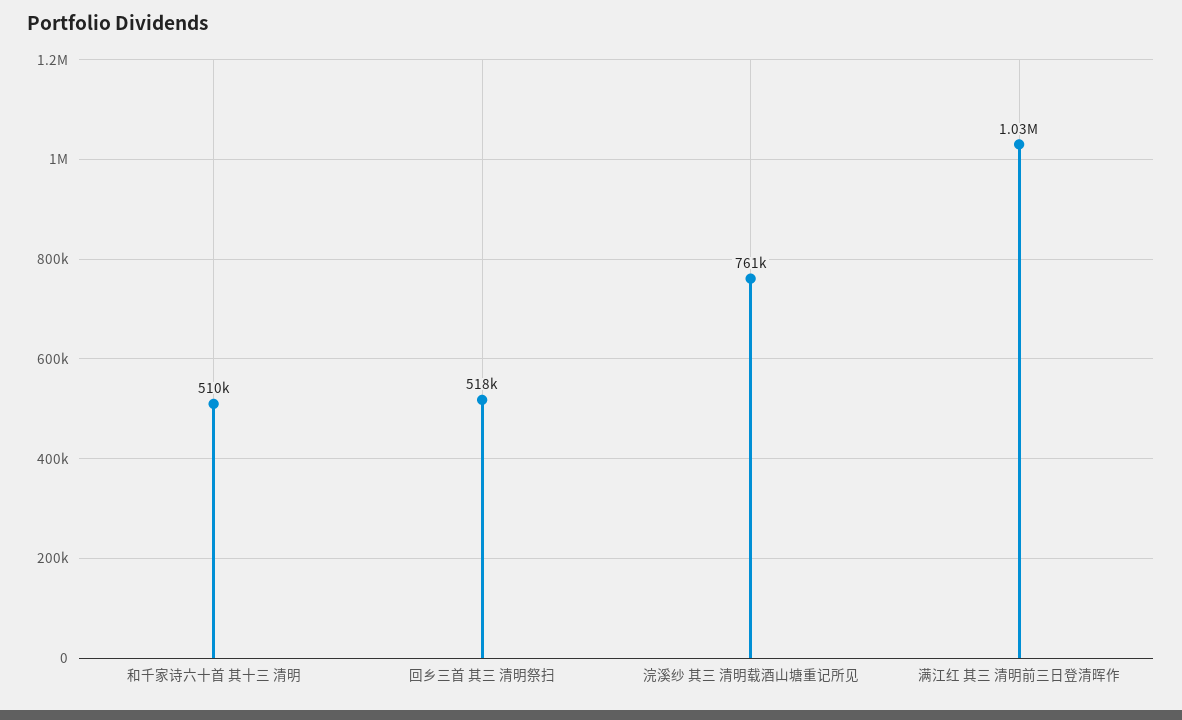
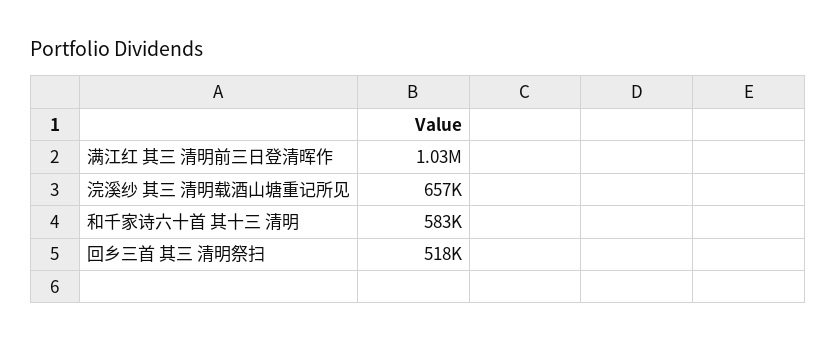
  {
-   "和千家诗六十首 其十三 清明": 510000,
+   "和千家诗六十首 其十三 清明": 583000,
    "回乡三首 其三 清明祭扫": 518000,
-   "浣溪纱 其三 清明载酒山塘重记所见": 761000,
+   "浣溪纱 其三 清明载酒山塘重记所见": 657000,
    "满江红 其三 清明前三日登清晖作": 1030000
  }

